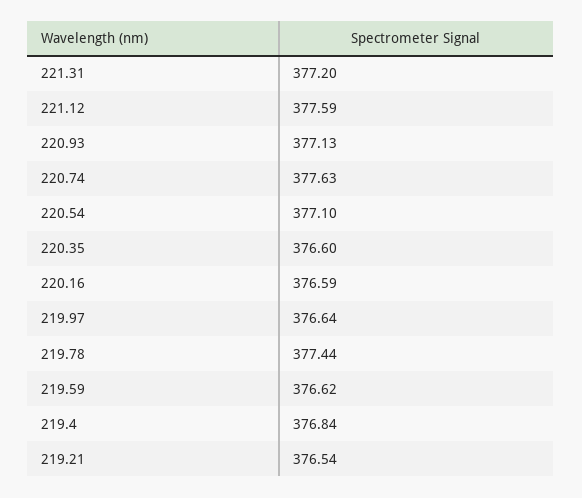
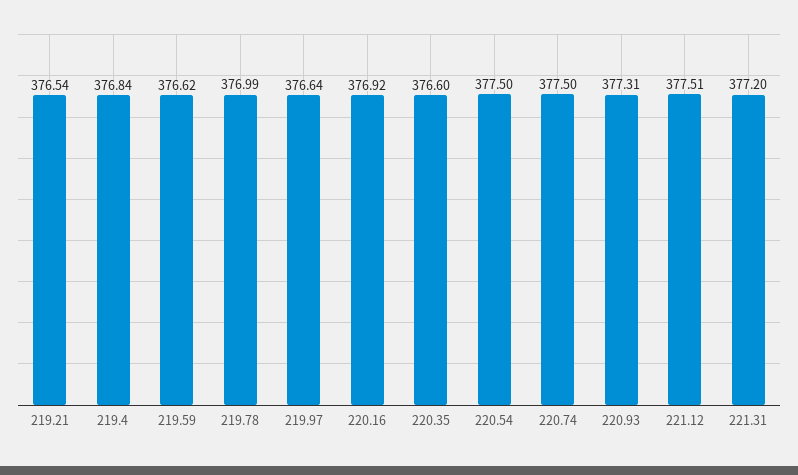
  {
    "221.31": 377.2,
-   "221.12": 377.59,
+   "221.12": 377.51,
-   "220.93": 377.13,
+   "220.93": 377.31,
-   "220.74": 377.63,
+   "220.74": 377.5,
-   "220.54": 377.1,
+   "220.54": 377.5,
    "220.35": 376.6,
-   "220.16": 376.59,
+   "220.16": 376.92,
    "219.97": 376.64,
-   "219.78": 377.44,
+   "219.78": 376.99,
    "219.59": 376.62,
    "219.4": 376.84,
    "219.21": 376.54
  }

